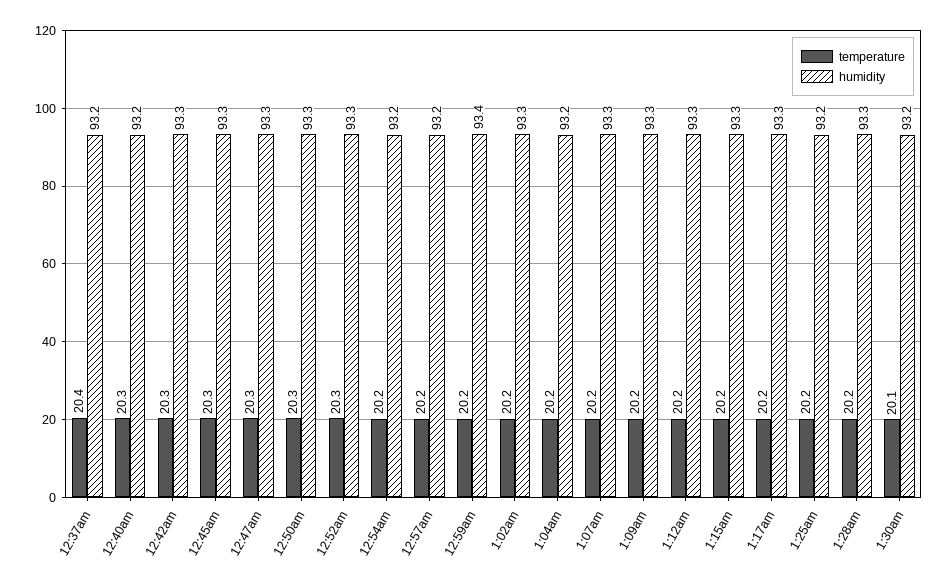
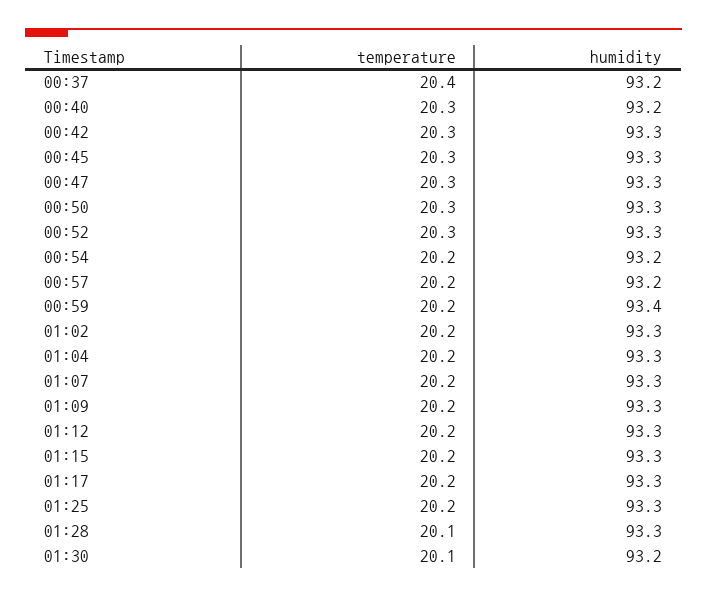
  {
    "temperature": {
      "12:37am": 20.4,
      "12:40am": 20.3,
      "12:42am": 20.3,
      "12:45am": 20.3,
      "12:47am": 20.3,
      "12:50am": 20.3,
      "12:52am": 20.3,
      "12:54am": 20.2,
      "12:57am": 20.2,
      "12:59am": 20.2,
      "1:02am": 20.2,
      "1:04am": 20.2,
      "1:07am": 20.2,
      "1:09am": 20.2,
      "1:12am": 20.2,
      "1:15am": 20.2,
      "1:17am": 20.2,
      "1:25am": 20.2,
-     "1:28am": 20.2,
+     "1:28am": 20.1,
      "1:30am": 20.1
    },
    "humidity": {
      "12:37am": 93.2,
      "12:40am": 93.2,
      "12:42am": 93.3,
      "12:45am": 93.3,
      "12:47am": 93.3,
      "12:50am": 93.3,
      "12:52am": 93.3,
      "12:54am": 93.2,
      "12:57am": 93.2,
      "12:59am": 93.4,
      "1:02am": 93.3,
-     "1:04am": 93.2,
+     "1:04am": 93.3,
      "1:07am": 93.3,
      "1:09am": 93.3,
      "1:12am": 93.3,
      "1:15am": 93.3,
      "1:17am": 93.3,
-     "1:25am": 93.2,
+     "1:25am": 93.3,
      "1:28am": 93.3,
      "1:30am": 93.2
    }
  }

